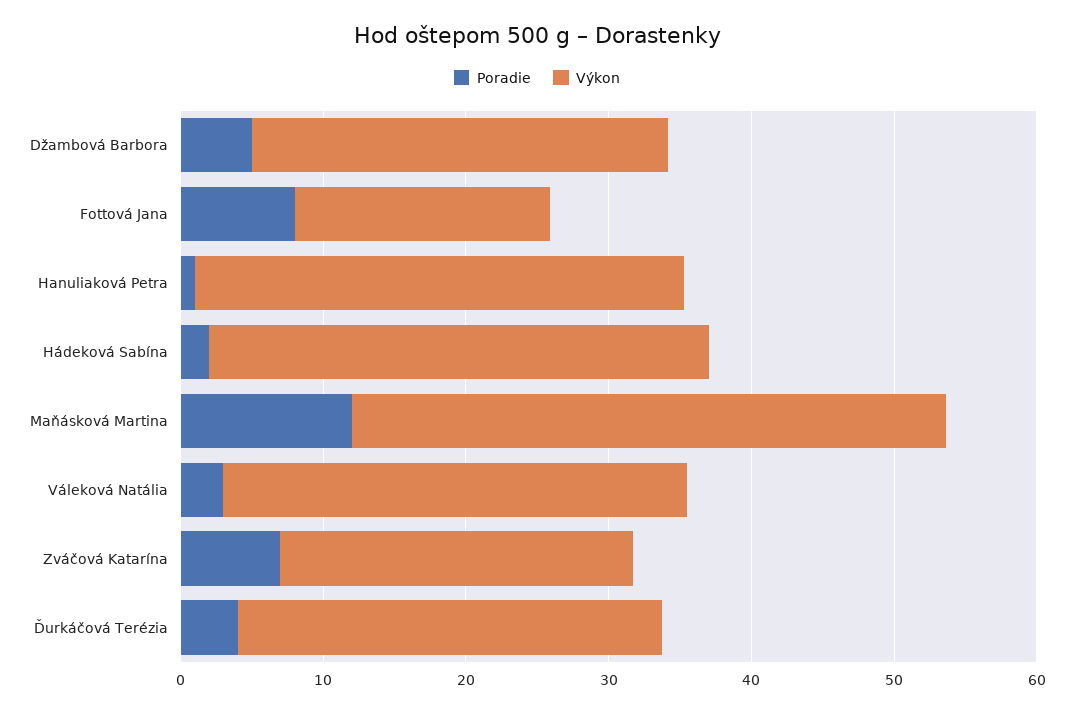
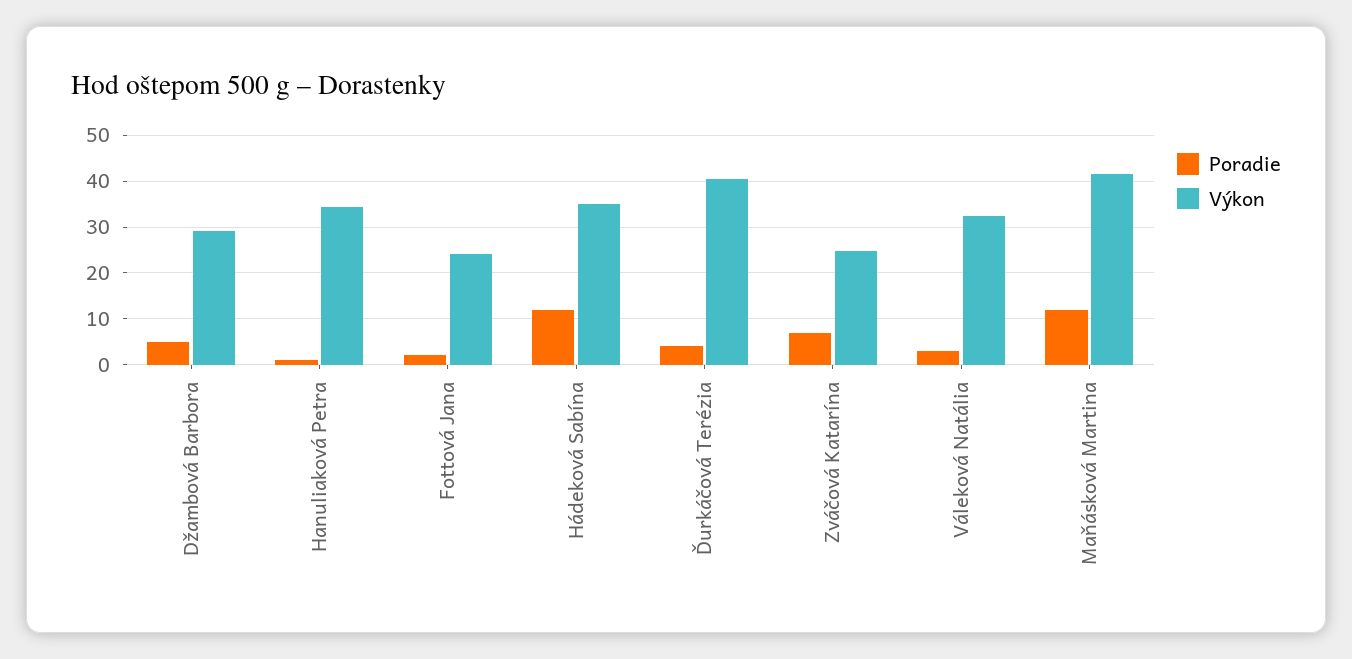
  {
    "Poradie": {
      "Džambová Barbora": 6,
-     "Fottová Jana": 8,
+     "Fottová Jana": 2,
      "Hanuliaková Petra": 2,
-     "Hádeková Sabína": 2,
+     "Hádeková Sabína": 12,
      "Maňásková Martina": 12,
      "Váleková Natália": 4,
      "Zváčová Katarína": 8,
      "Ďurkáčová Terézia": 4
    },
    "Výkon": {
      "Džambová Barbora": 30,
-     "Fottová Jana": 18,
+     "Fottová Jana": 24,
      "Hanuliaková Petra": 34,
      "Hádeková Sabína": 36,
      "Maňásková Martina": 42,
      "Váleková Natália": 32,
      "Zváčová Katarína": 24,
-     "Ďurkáčová Terézia": 30
+     "Ďurkáčová Terézia": 40
    }
  }

